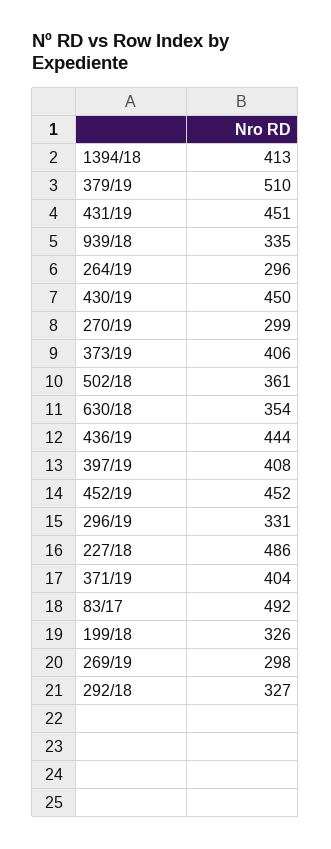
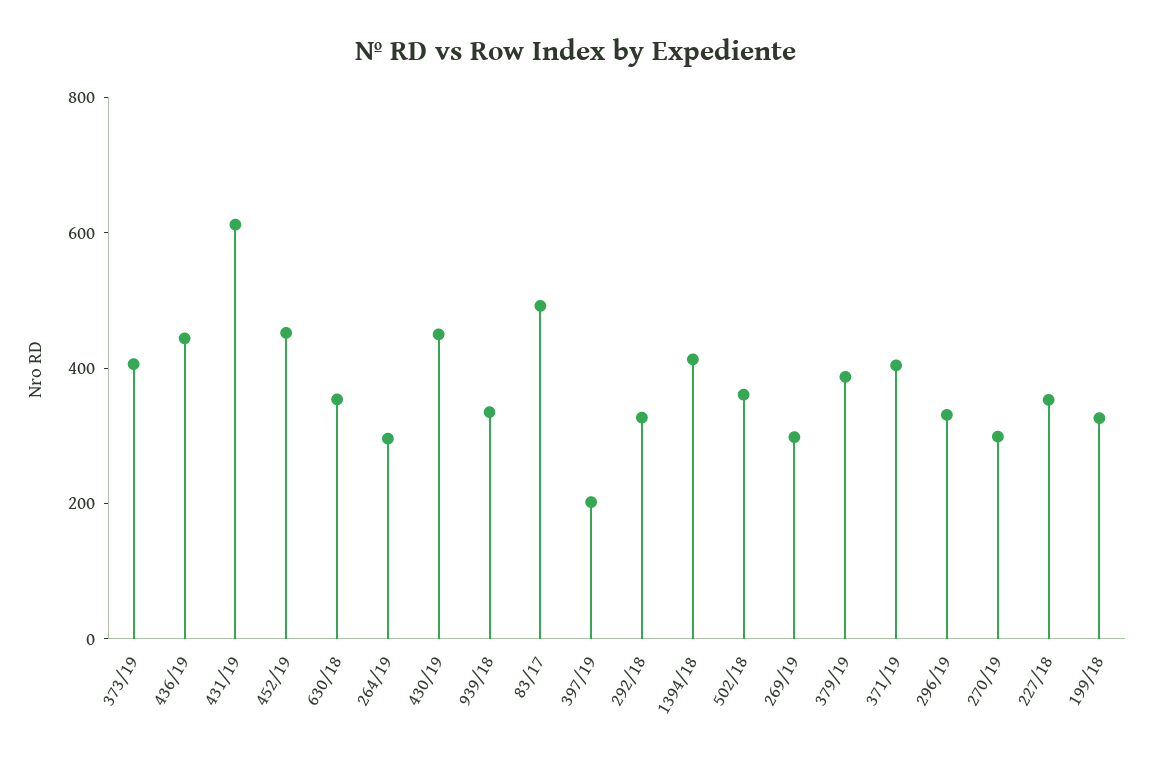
  {
    "1394/18": 413,
-   "379/19": 510,
+   "379/19": 400,
-   "431/19": 451,
+   "431/19": 600,
    "939/18": 335,
    "264/19": 296,
    "430/19": 450,
    "270/19": 299,
    "373/19": 406,
    "502/18": 361,
    "630/18": 354,
    "436/19": 444,
-   "397/19": 408,
+   "397/19": 200,
    "452/19": 452,
    "296/19": 331,
-   "227/18": 486,
+   "227/18": 350,
    "371/19": 404,
    "83/17": 492,
    "199/18": 326,
    "269/19": 298,
    "292/18": 327
  }

